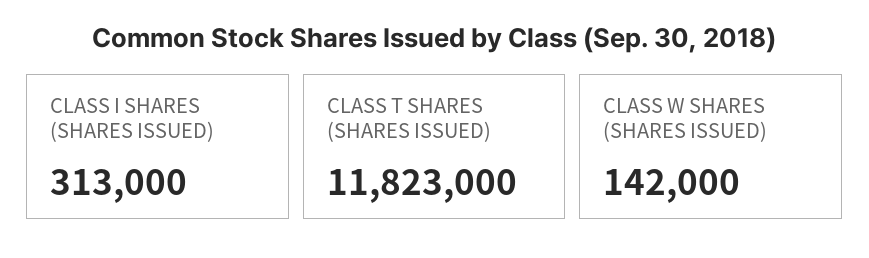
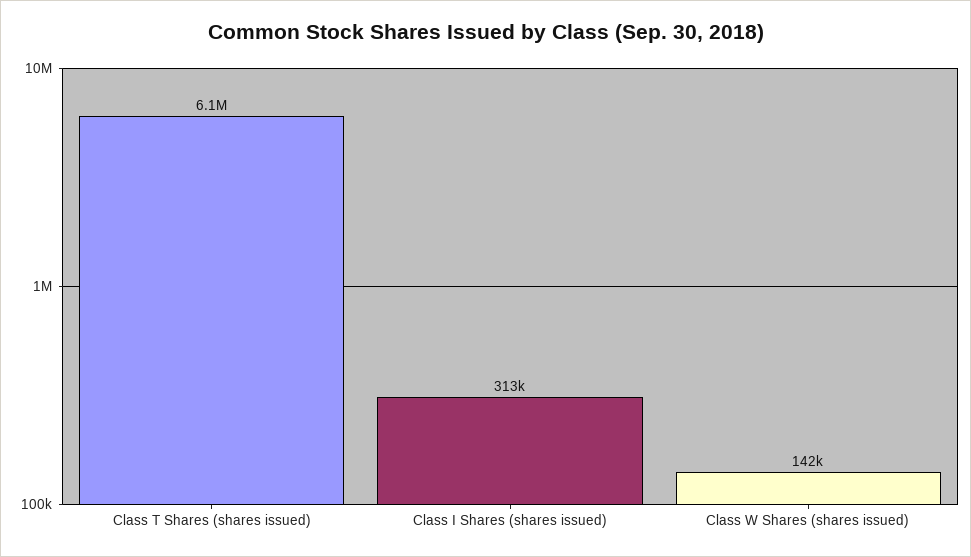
  {
    "CLASS I SHARES (SHARES ISSUED)": 313000,
-   "CLASS T SHARES (SHARES ISSUED)": 11823000,
+   "CLASS T SHARES (SHARES ISSUED)": 6100000,
    "CLASS W SHARES (SHARES ISSUED)": 142000
  }

